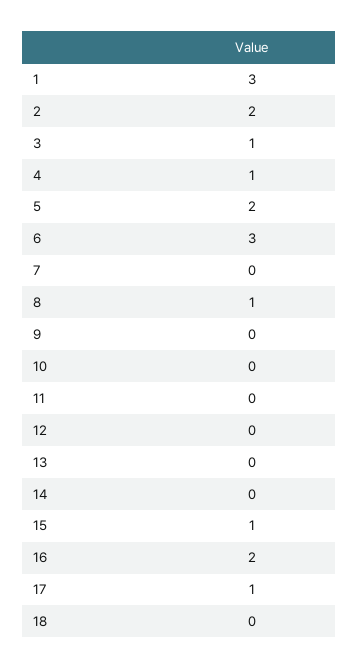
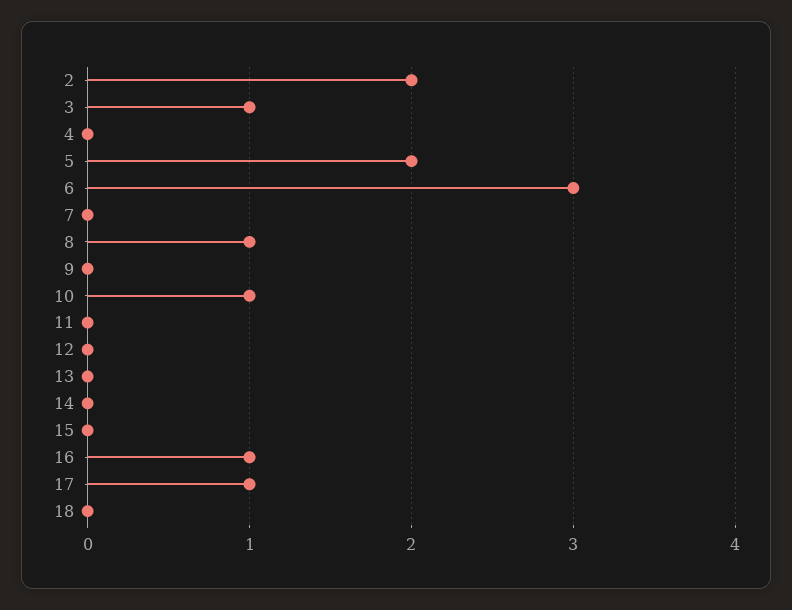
  {
-   "1": 3,
    "2": 2,
    "3": 1,
-   "4": 1,
+   "4": 0,
    "5": 2,
    "6": 3,
    "7": 0,
    "8": 1,
    "9": 0,
-   "10": 0,
+   "10": 1,
    "11": 0,
    "12": 0,
    "13": 0,
    "14": 0,
-   "15": 1,
+   "15": 0,
-   "16": 2,
+   "16": 1,
    "17": 1,
    "18": 0
  }

